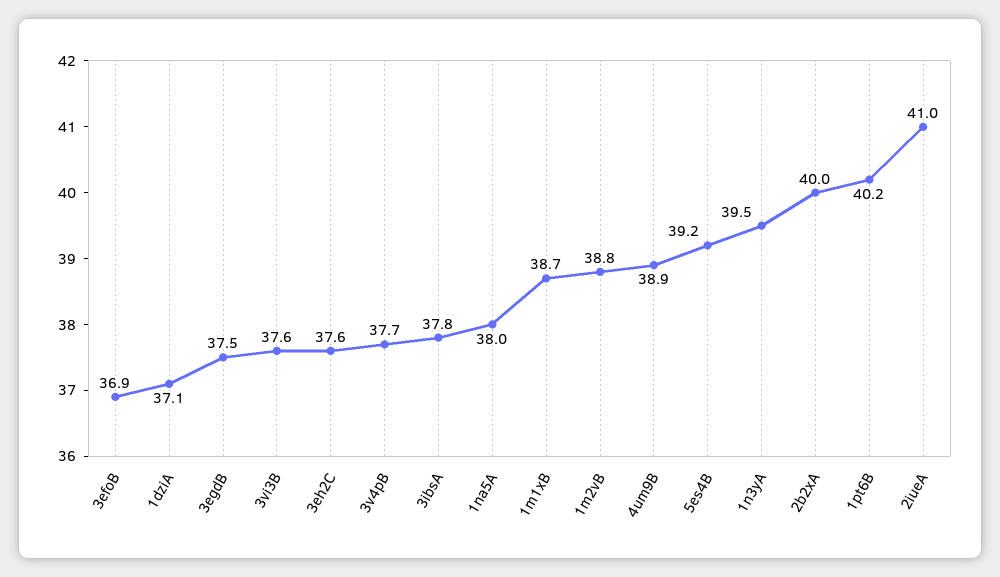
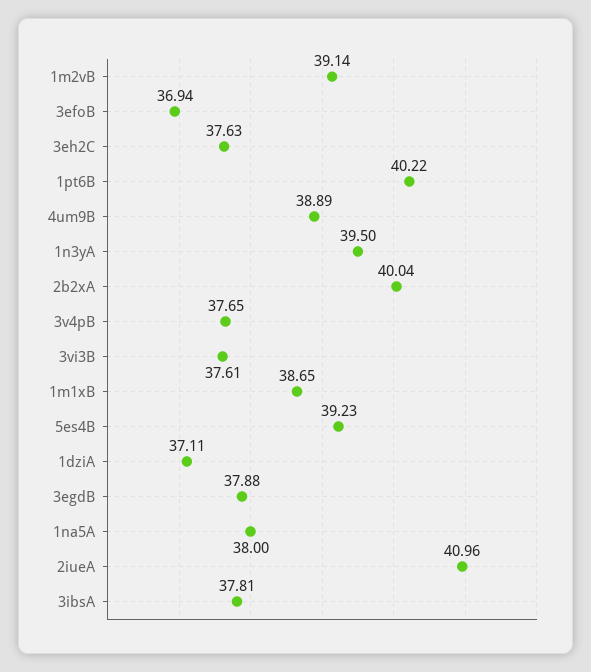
  {
    "3efoB": 36.94,
    "1dziA": 37.11,
-   "3egdB": 37.5,
+   "3egdB": 37.88,
    "3vi3B": 37.61,
    "3eh2C": 37.63,
    "3v4pB": 37.65,
    "3ibsA": 37.81,
    "1na5A": 38,
    "1m1xB": 38.65,
-   "1m2vB": 38.8,
+   "1m2vB": 39.14,
    "4um9B": 38.89,
    "5es4B": 39.23,
    "1n3yA": 39.5,
    "2b2xA": 40.04,
    "1pt6B": 40.22,
    "2iueA": 40.96
  }

